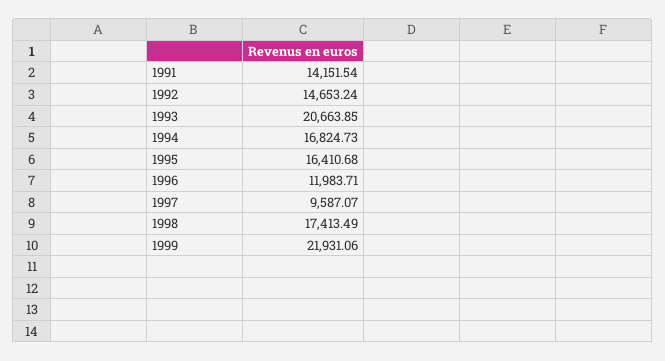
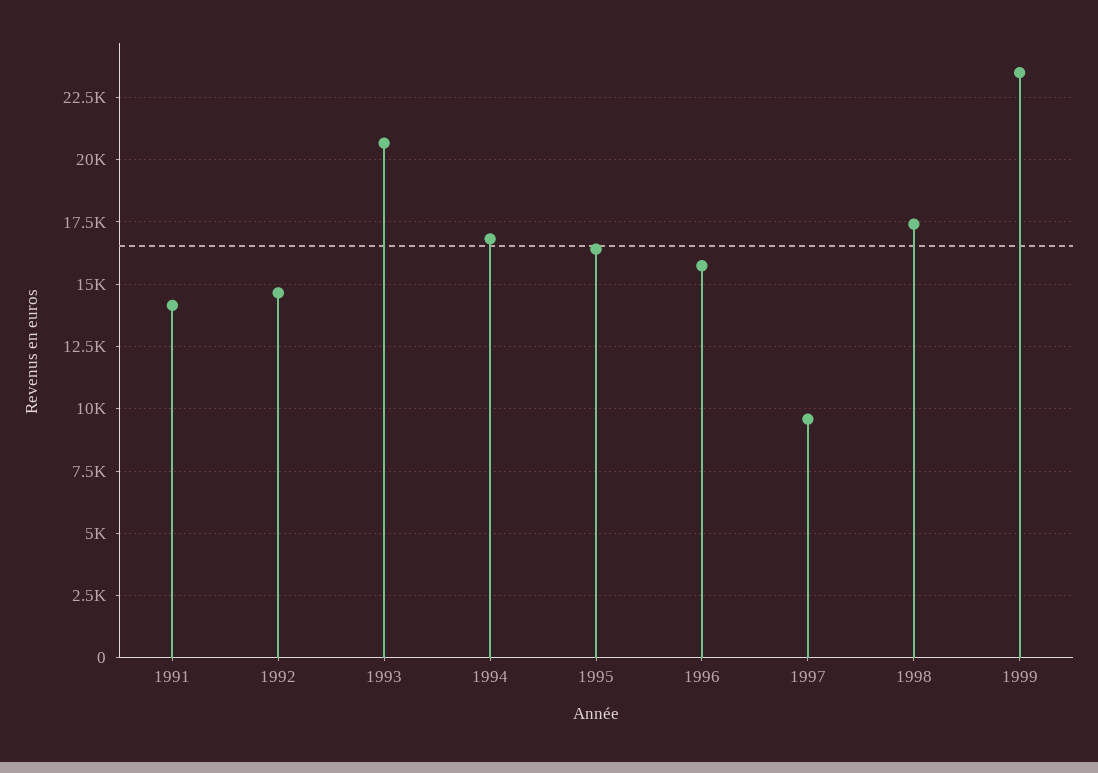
  {
    "1991": 14151.54,
    "1992": 14653.24,
    "1993": 20663.85,
    "1994": 16824.73,
    "1995": 16410.68,
-   "1996": 11983.71,
+   "1996": 15750,
    "1997": 9587.07,
    "1998": 17413.49,
-   "1999": 21931.06
+   "1999": 23500
  }

